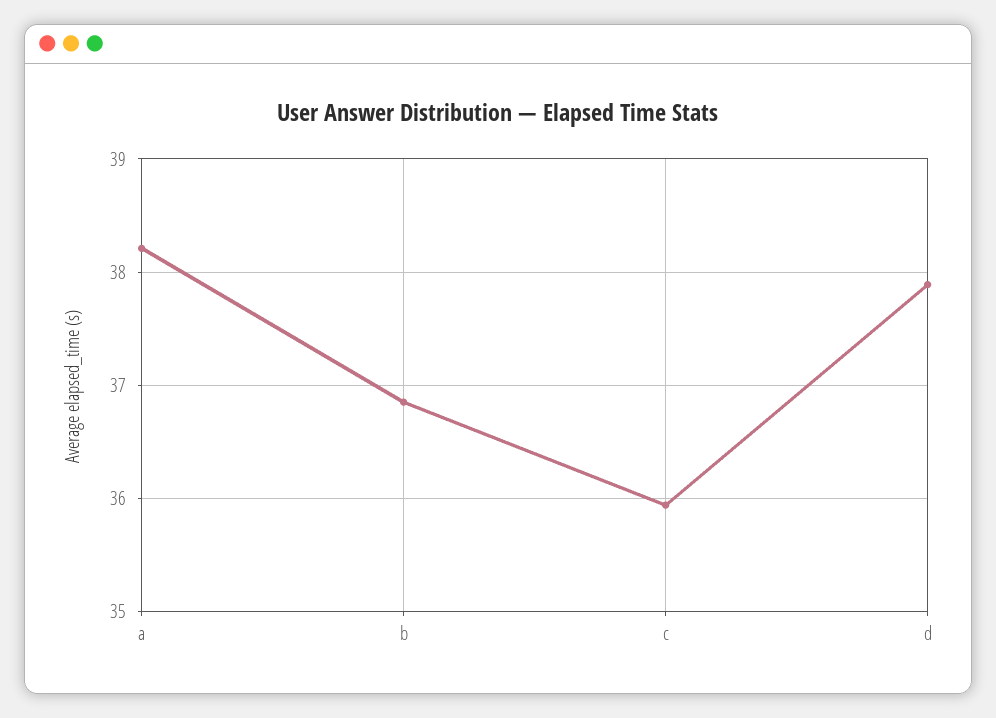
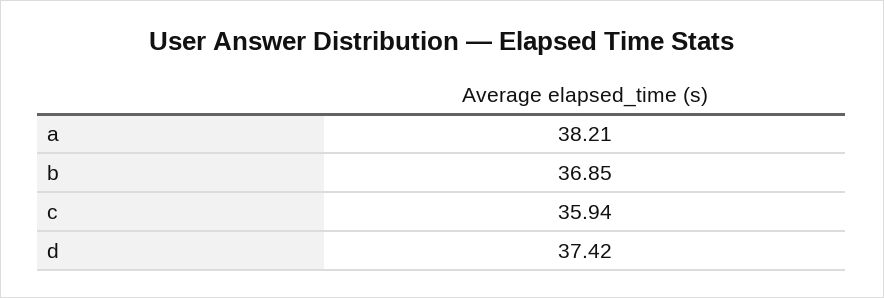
  {
    "a": 38.21,
    "b": 36.85,
    "c": 35.94,
-   "d": 37.9
+   "d": 37.42
  }

